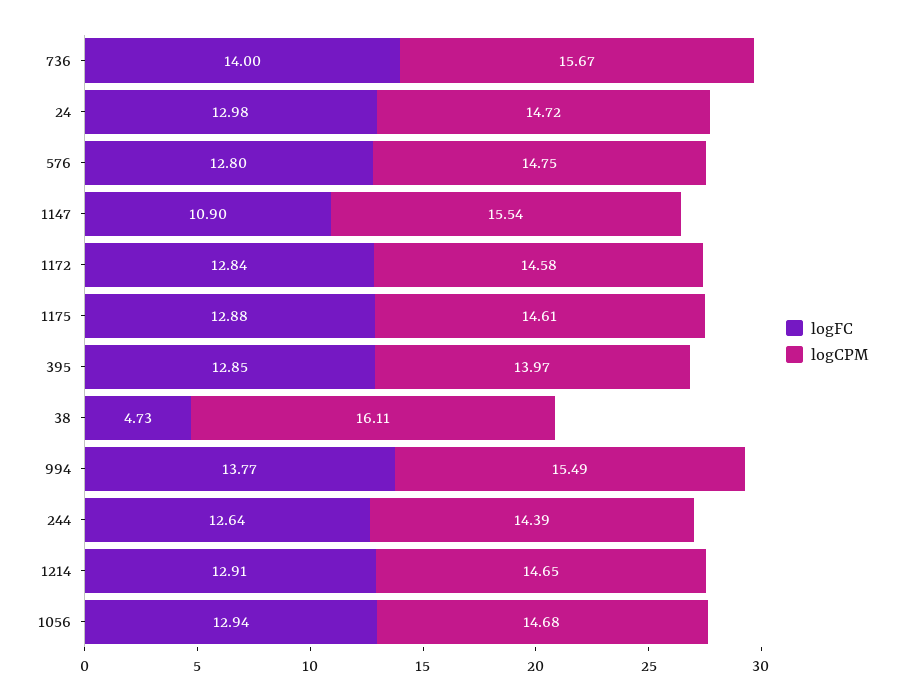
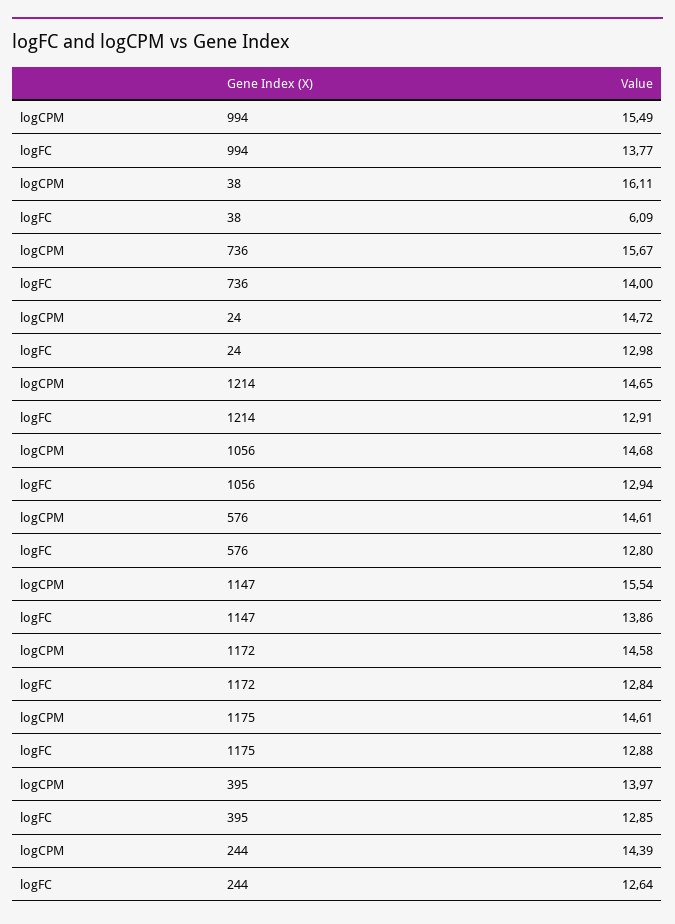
  {
    "logFC": {
      "736": 14,
      "24": 12.98,
      "576": 12.8,
-     "1147": 10.9,
+     "1147": 13.86,
      "1172": 12.84,
      "1175": 12.88,
      "395": 12.85,
-     "38": 4.73,
+     "38": 6.09,
      "994": 13.77,
      "244": 12.64,
      "1214": 12.91,
      "1056": 12.94
    },
    "logCPM": {
      "736": 15.67,
      "24": 14.72,
-     "576": 14.75,
+     "576": 14.61,
      "1147": 15.54,
      "1172": 14.58,
      "1175": 14.61,
      "395": 13.97,
      "38": 16.11,
      "994": 15.49,
      "244": 14.39,
      "1214": 14.65,
      "1056": 14.68
    }
  }

